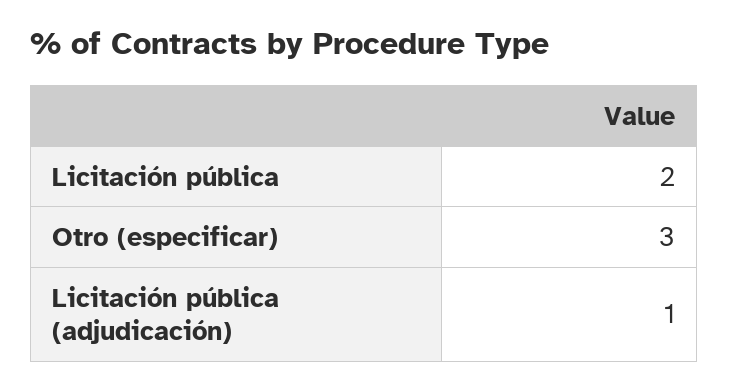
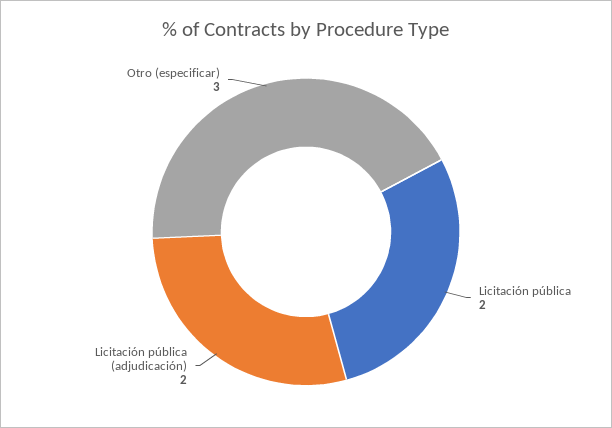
  {
    "Licitación pública": 2,
    "Otro (especificar)": 3,
-   "Licitación pública (adjudicación)": 1
+   "Licitación pública (adjudicación)": 2
  }

